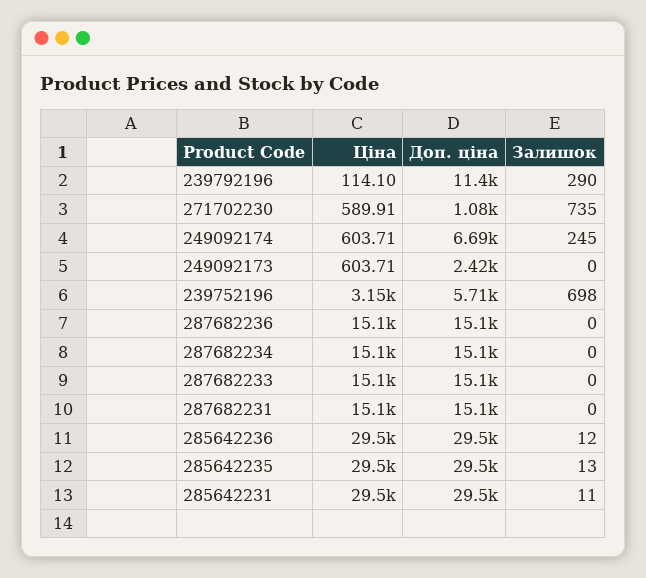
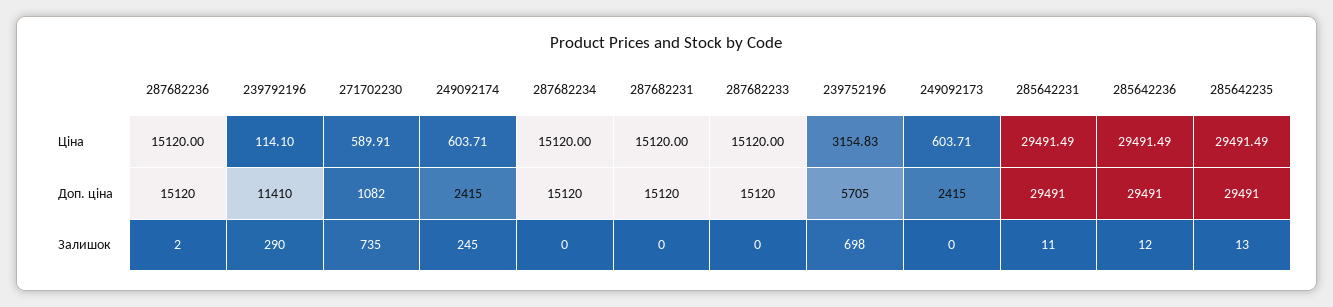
  {
    "Ціна": {
      "239792196": 114.1,
      "271702230": 589.91,
      "249092174": 603.71,
      "249092173": 603.71,
      "239752196": 3154.83,
      "287682236": 15120,
      "287682234": 15120,
      "287682233": 15120,
      "287682231": 15120,
      "285642236": 29491.49,
      "285642235": 29491.49,
      "285642231": 29491.49
    },
    "Доп. ціна": {
      "239792196": 11410,
      "271702230": 1082,
-     "249092174": 6690,
+     "249092174": 2415,
      "249092173": 2415,
      "239752196": 5705,
      "287682236": 15120,
      "287682234": 15120,
      "287682233": 15120,
      "287682231": 15120,
      "285642236": 29491,
      "285642235": 29491,
      "285642231": 29491
    },
    "Залишок": {
      "239792196": 290,
      "271702230": 735,
      "249092174": 245,
      "249092173": 0,
      "239752196": 698,
-     "287682236": 0,
+     "287682236": 2,
      "287682234": 0,
      "287682233": 0,
      "287682231": 0,
      "285642236": 12,
      "285642235": 13,
      "285642231": 11
    }
  }

